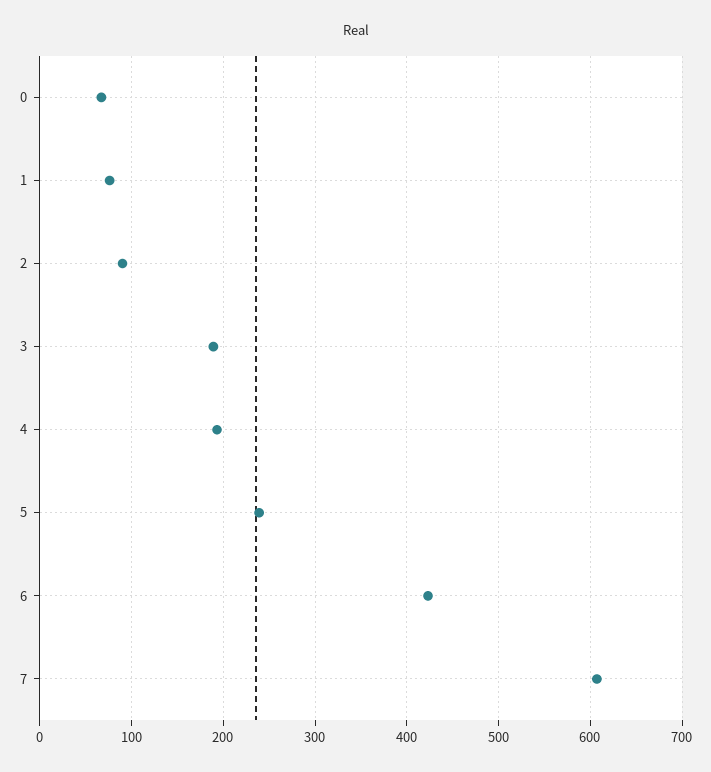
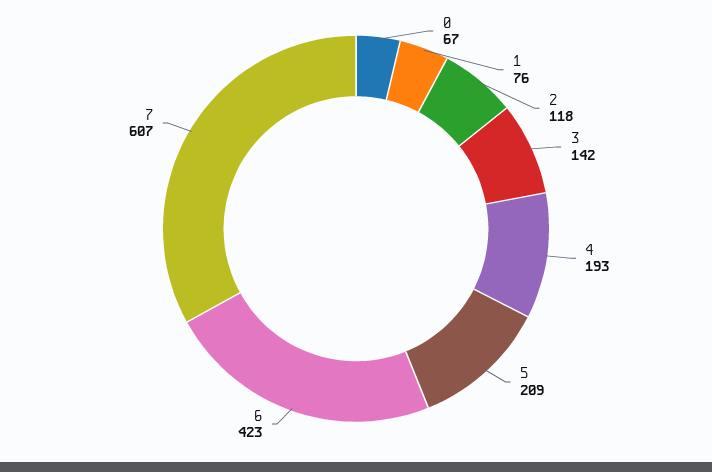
  {
    "0": 67,
    "1": 76,
-   "2": 90,
+   "2": 118,
-   "3": 190,
+   "3": 142,
    "4": 193,
-   "5": 240,
+   "5": 209,
    "6": 423,
    "7": 607
  }

